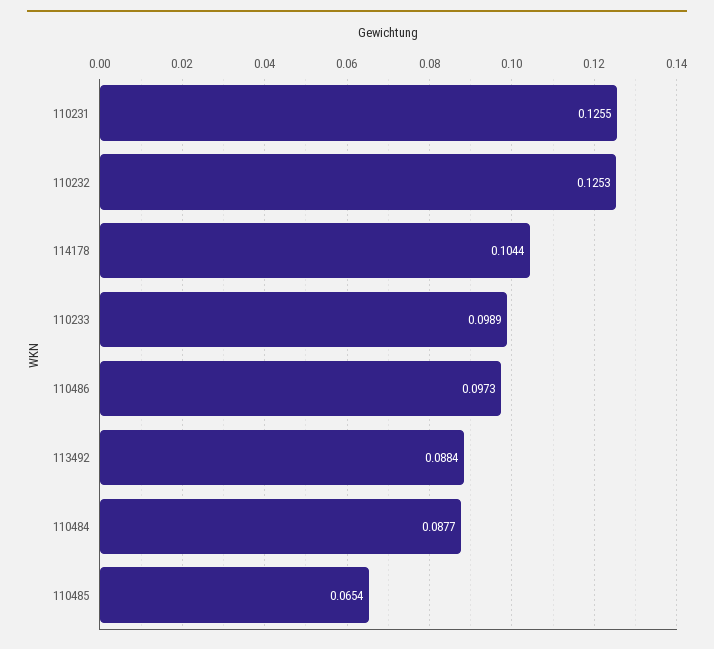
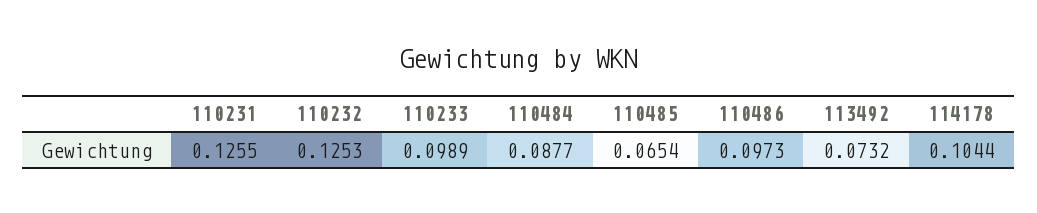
  {
    "110231": 0.1255,
    "110232": 0.1253,
    "114178": 0.1044,
    "110233": 0.0989,
    "110486": 0.0973,
-   "113492": 0.0884,
+   "113492": 0.0732,
    "110484": 0.0877,
    "110485": 0.0654
  }

